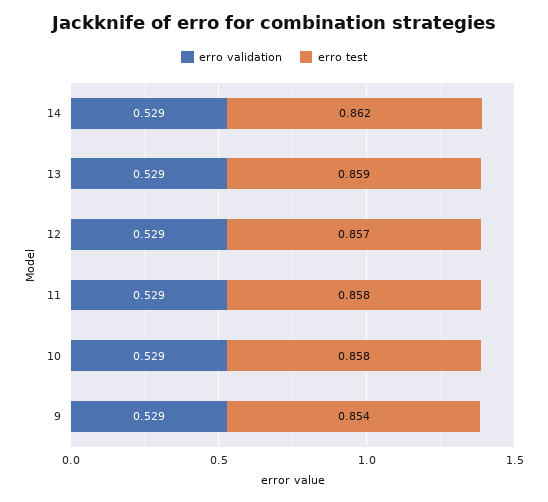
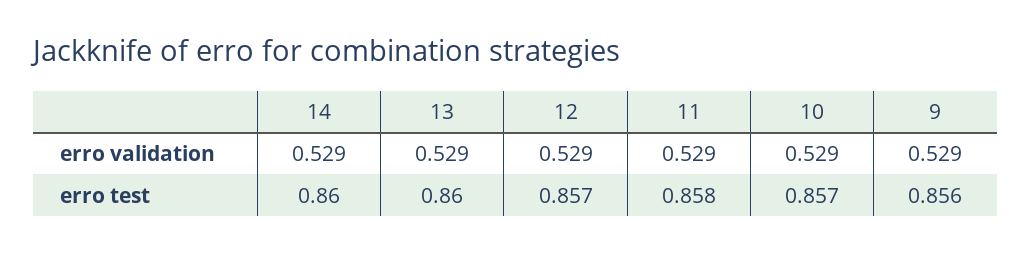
  {
    "erro validation": {
      "14": 0.529,
      "13": 0.529,
      "12": 0.529,
      "11": 0.529,
      "10": 0.529,
      "9": 0.529
    },
    "erro test": {
-     "14": 0.862,
+     "14": 0.86,
-     "13": 0.859,
+     "13": 0.86,
      "12": 0.857,
      "11": 0.858,
-     "10": 0.858,
+     "10": 0.857,
-     "9": 0.854
+     "9": 0.856
    }
  }

